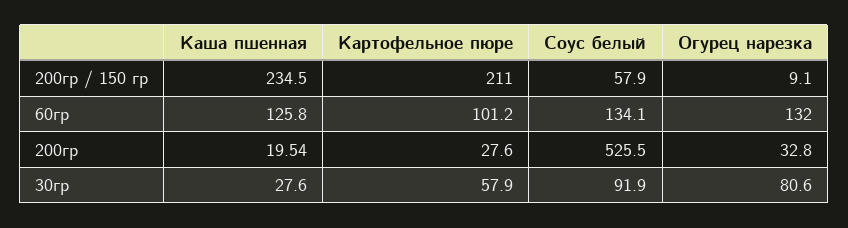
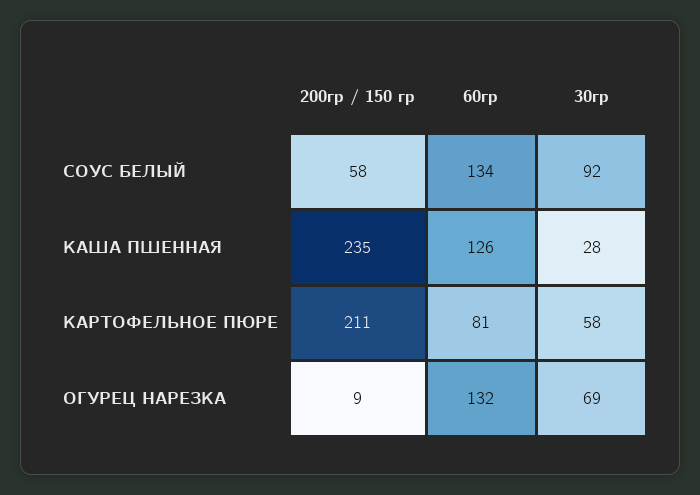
  {
    "Каша пшенная": {
      "200гр / 150 гр": 234.5,
      "60гр": 125.8,
-     "200гр": 19.54,
      "30гр": 27.6
    },
    "Картофельное пюре": {
      "200гр / 150 гр": 211,
-     "60гр": 101.2,
+     "60гр": 81,
-     "200гр": 27.6,
      "30гр": 57.9
    },
    "Соус белый": {
      "200гр / 150 гр": 57.9,
      "60гр": 134.1,
-     "200гр": 525.5,
      "30гр": 91.9
    },
    "Огурец нарезка": {
      "200гр / 150 гр": 9.1,
      "60гр": 132,
-     "200гр": 32.8,
-     "30гр": 80.6
+     "30гр": 69
    }
  }

